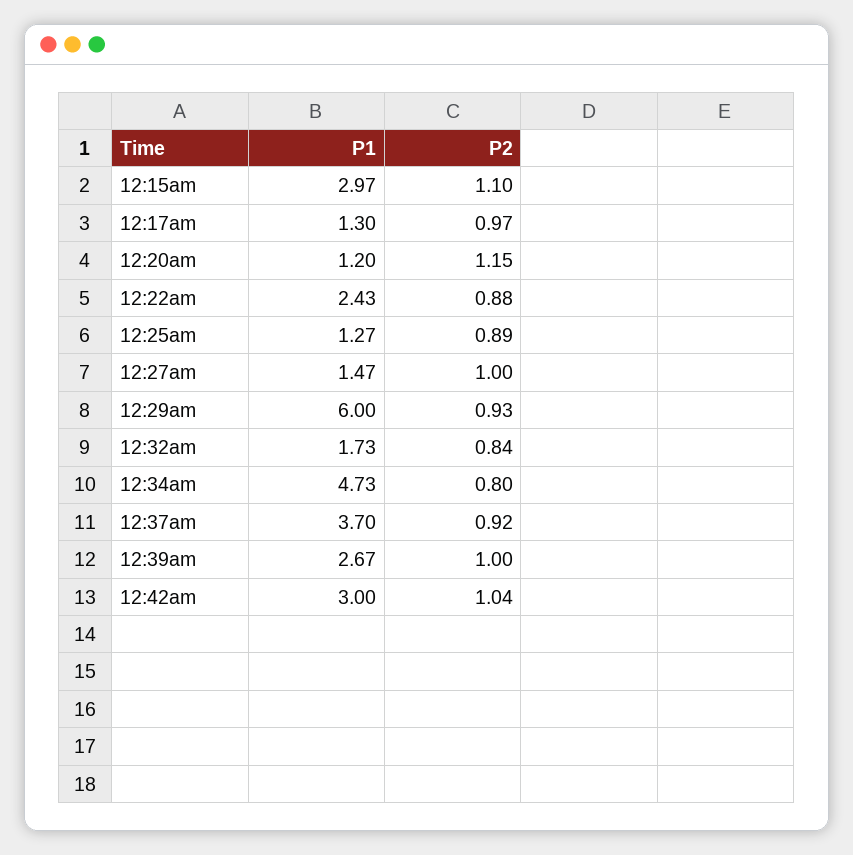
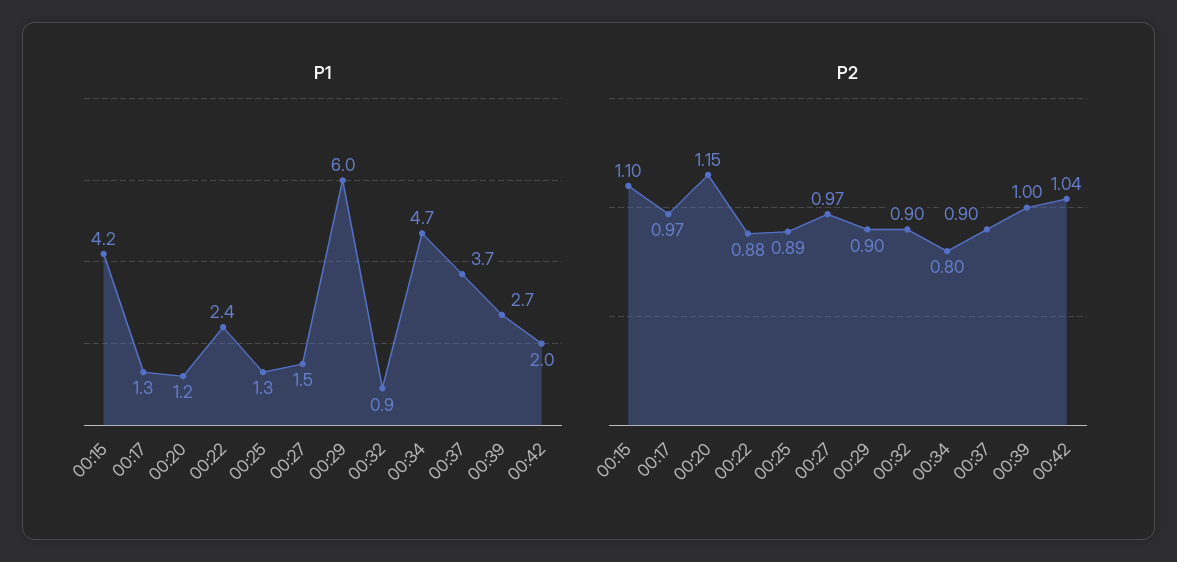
  {
    "P1": {
-     "12:15am": 2.97,
+     "12:15am": 4.2,
      "12:17am": 1.3,
      "12:20am": 1.2,
      "12:22am": 2.43,
      "12:25am": 1.27,
      "12:27am": 1.47,
      "12:29am": 6,
-     "12:32am": 1.73,
+     "12:32am": 0.9,
      "12:34am": 4.73,
      "12:37am": 3.7,
      "12:39am": 2.67,
-     "12:42am": 3
+     "12:42am": 2
    },
    "P2": {
      "12:15am": 1.1,
      "12:17am": 0.97,
      "12:20am": 1.15,
      "12:22am": 0.88,
      "12:25am": 0.89,
-     "12:27am": 1,
+     "12:27am": 0.97,
-     "12:29am": 0.93,
+     "12:29am": 0.9,
-     "12:32am": 0.84,
+     "12:32am": 0.9,
      "12:34am": 0.8,
-     "12:37am": 0.92,
+     "12:37am": 0.9,
      "12:39am": 1,
      "12:42am": 1.04
    }
  }

